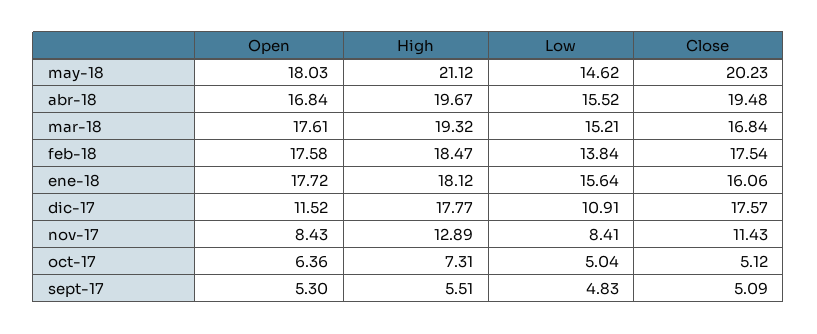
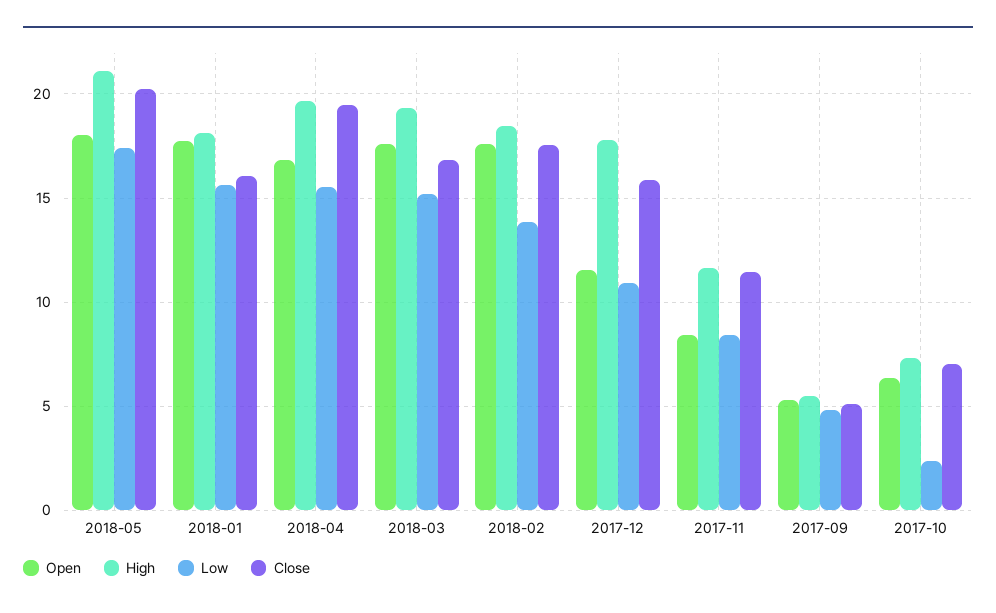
  {
    "Open": {
      "may-18": 18.03,
      "abr-18": 16.84,
      "mar-18": 17.61,
      "feb-18": 17.58,
      "ene-18": 17.72,
      "dic-17": 11.52,
      "nov-17": 8.43,
      "oct-17": 6.36,
      "sept-17": 5.3
    },
    "High": {
      "may-18": 21.12,
      "abr-18": 19.67,
      "mar-18": 19.32,
      "feb-18": 18.47,
      "ene-18": 18.12,
      "dic-17": 17.77,
-     "nov-17": 12.89,
+     "nov-17": 11.5,
      "oct-17": 7.31,
      "sept-17": 5.51
    },
    "Low": {
-     "may-18": 14.62,
+     "may-18": 17.5,
      "abr-18": 15.52,
      "mar-18": 15.21,
      "feb-18": 13.84,
      "ene-18": 15.64,
      "dic-17": 10.91,
      "nov-17": 8.41,
-     "oct-17": 5.04,
+     "oct-17": 2.5,
      "sept-17": 4.83
    },
    "Close": {
      "may-18": 20.23,
      "abr-18": 19.48,
      "mar-18": 16.84,
      "feb-18": 17.54,
      "ene-18": 16.06,
-     "dic-17": 17.57,
+     "dic-17": 16,
      "nov-17": 11.43,
-     "oct-17": 5.12,
+     "oct-17": 7,
      "sept-17": 5.09
    }
  }

